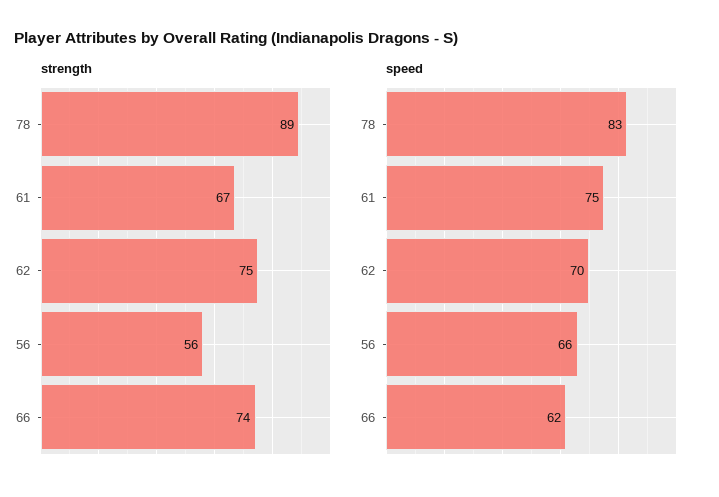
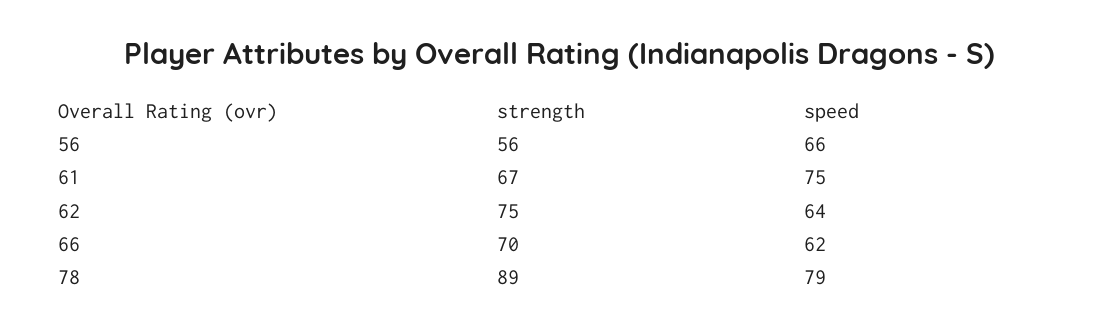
  {
    "strength": {
      "78": 89,
      "61": 67,
      "62": 75,
      "56": 56,
-     "66": 74
+     "66": 70
    },
    "speed": {
-     "78": 83,
+     "78": 79,
      "61": 75,
-     "62": 70,
+     "62": 64,
      "56": 66,
      "66": 62
    }
  }

